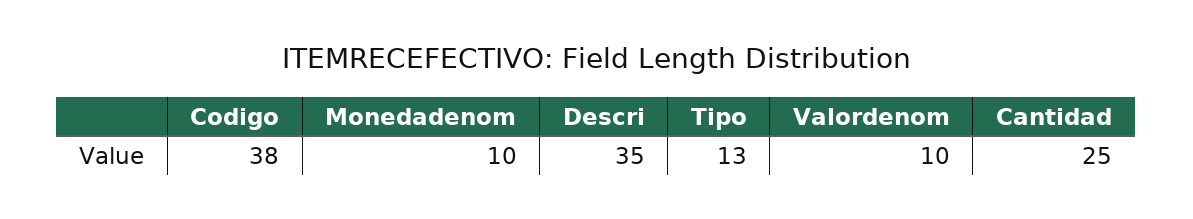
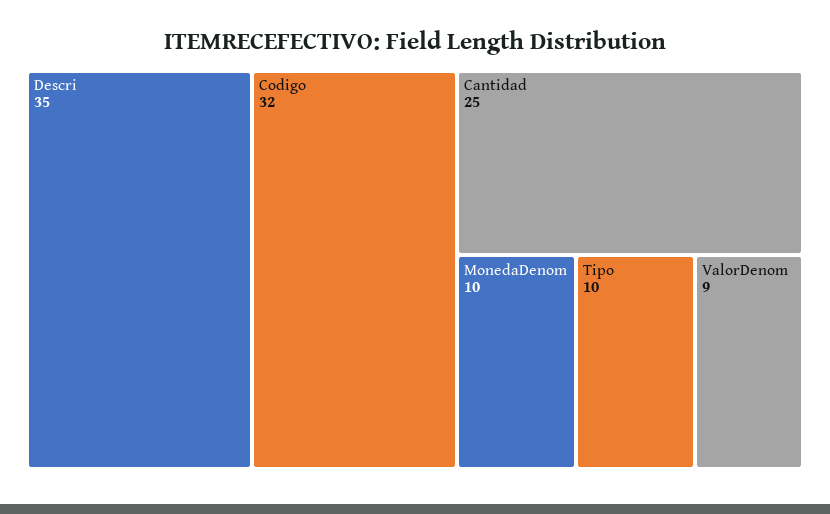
  {
-   "Codigo": 38,
+   "Codigo": 32,
    "Monedadenom": 10,
    "Descri": 35,
-   "Tipo": 13,
+   "Tipo": 10,
-   "Valordenom": 10,
+   "Valordenom": 9,
    "Cantidad": 25
  }

